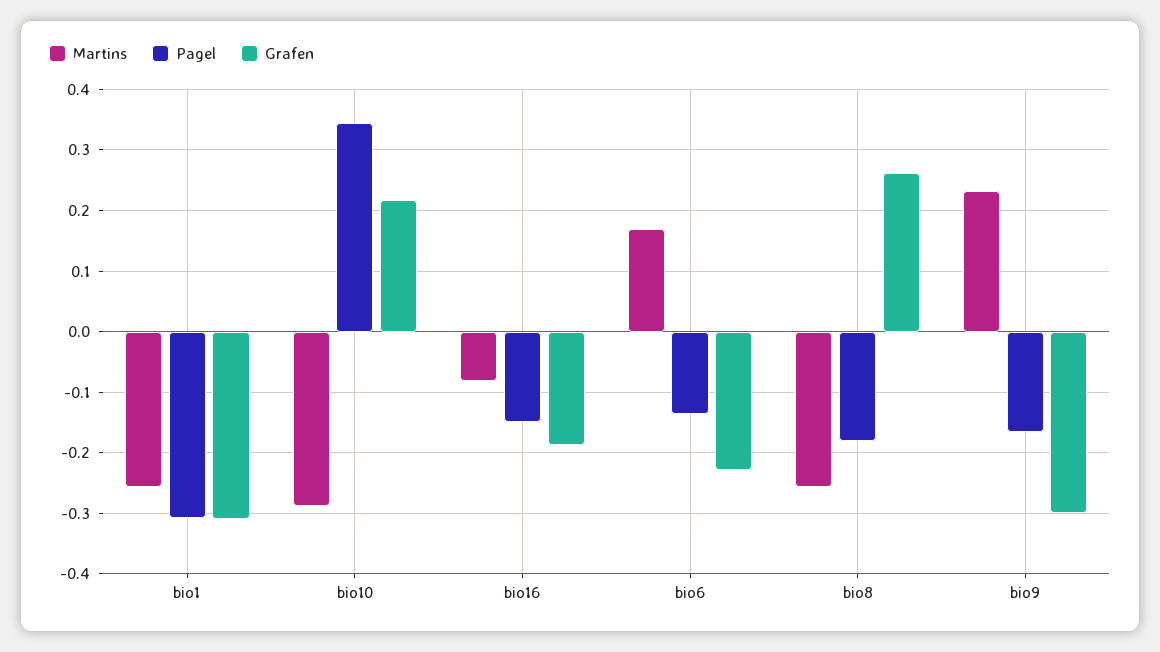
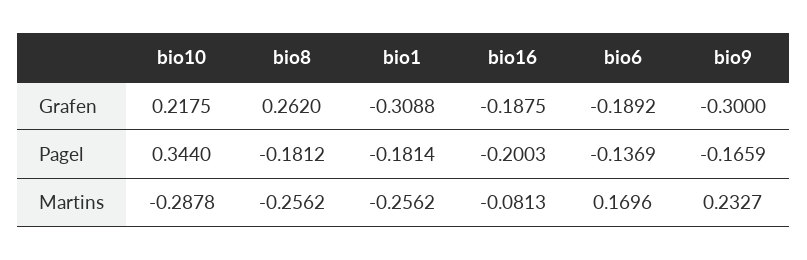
  {
    "Martins": {
      "bio1": -0.2562,
      "bio10": -0.2878,
      "bio16": -0.0813,
      "bio6": 0.1696,
      "bio8": -0.2562,
      "bio9": 0.2327
    },
    "Pagel": {
-     "bio1": -0.31,
+     "bio1": -0.1814,
      "bio10": 0.344,
-     "bio16": -0.15,
+     "bio16": -0.2003,
      "bio6": -0.1369,
      "bio8": -0.1812,
      "bio9": -0.1659
    },
    "Grafen": {
      "bio1": -0.3088,
      "bio10": 0.2175,
      "bio16": -0.1875,
-     "bio6": -0.23,
+     "bio6": -0.1892,
      "bio8": 0.262,
      "bio9": -0.3
    }
  }

